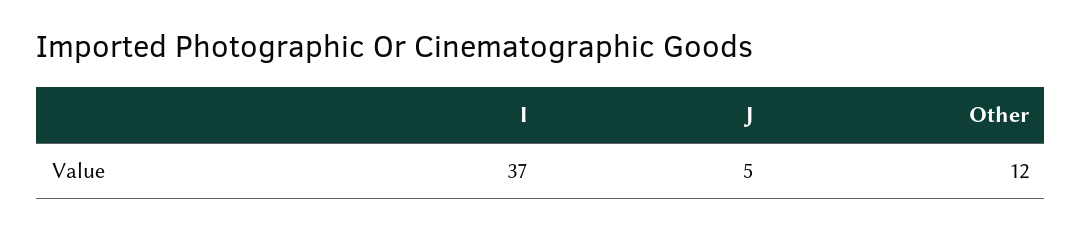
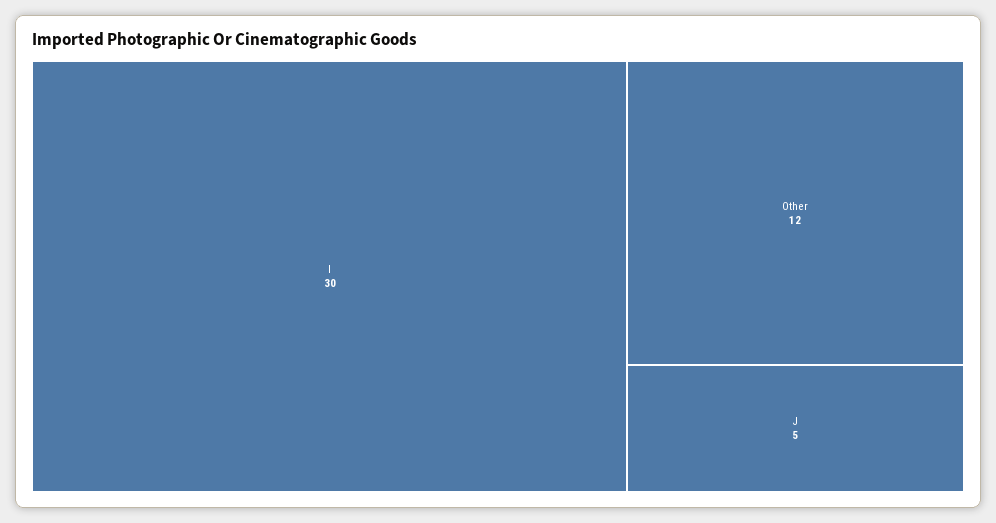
  {
-   "I": 37,
+   "I": 30,
    "J": 5,
    "Other": 12
  }

